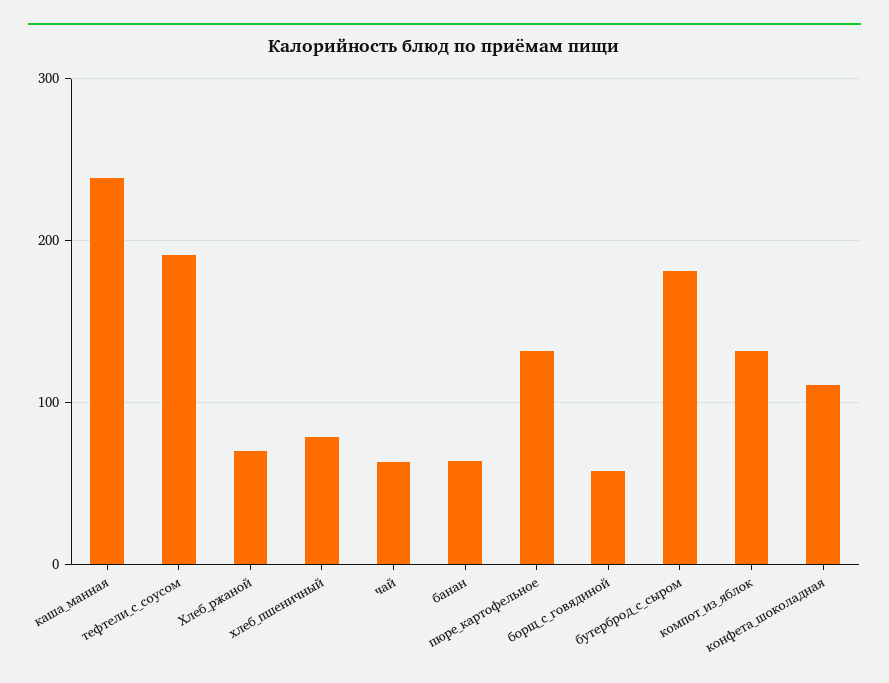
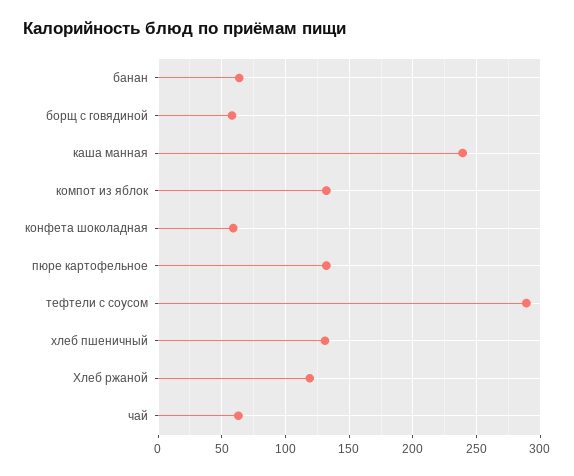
  {
    "каша_манная": 240,
-   "тефтели_с_соусом": 190,
+   "тефтели_с_соусом": 290,
-   "Хлеб_ржаной": 70,
+   "Хлеб_ржаной": 120,
-   "хлеб_пшеничный": 80,
+   "хлеб_пшеничный": 130,
    "чай": 65,
    "банан": 65,
    "пюре_картофельное": 130,
    "борщ_с_говядиной": 60,
-   "бутерброд_с_сыром": 180,
    "компот_из_яблок": 130,
-   "конфета_шоколадная": 110
+   "конфета_шоколадная": 60
  }

